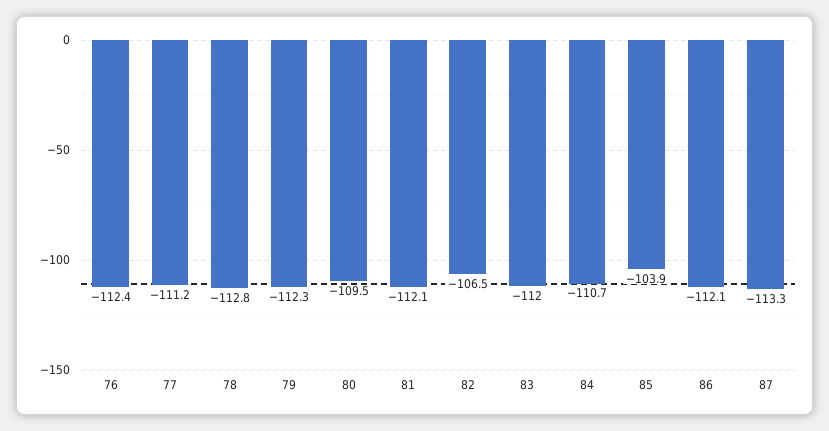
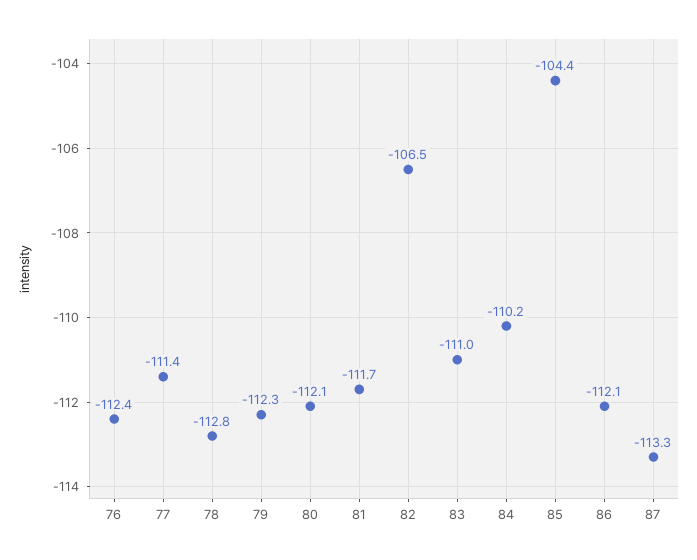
  {
    "76": -112.4,
-   "77": -111.2,
+   "77": -111.4,
    "78": -112.8,
    "79": -112.3,
-   "80": -109.5,
+   "80": -112.1,
-   "81": -112.1,
+   "81": -111.7,
    "82": -106.5,
-   "83": -112,
+   "83": -111,
-   "84": -110.7,
+   "84": -110.2,
-   "85": -103.9,
+   "85": -104.4,
    "86": -112.1,
    "87": -113.3
  }

